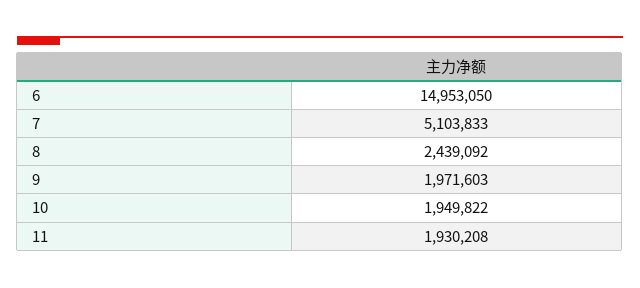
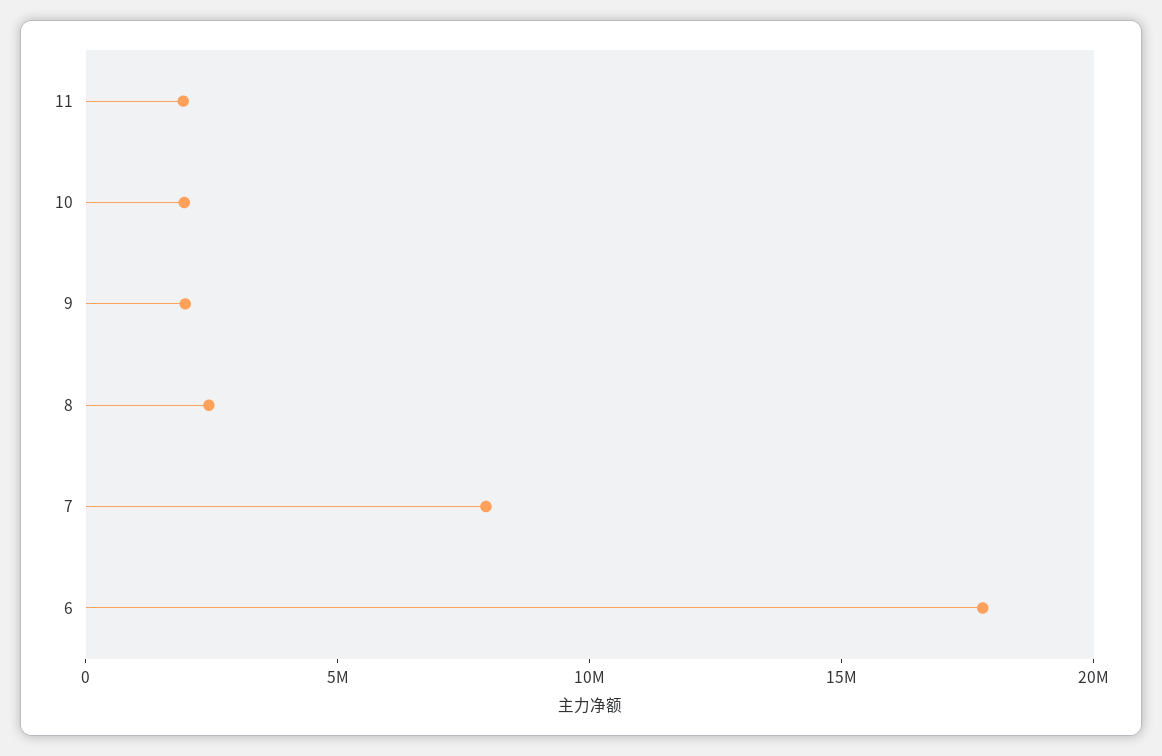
  {
-   "6": 14953050,
+   "6": 18000000,
-   "7": 5103833,
+   "7": 8000000,
    "8": 2439092,
    "9": 1971603,
    "10": 1949822,
    "11": 1930208
  }

